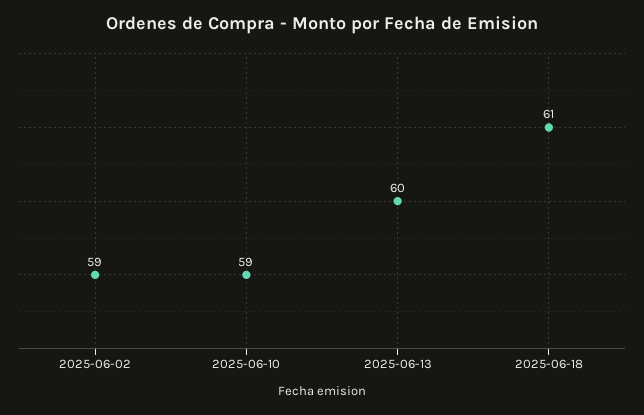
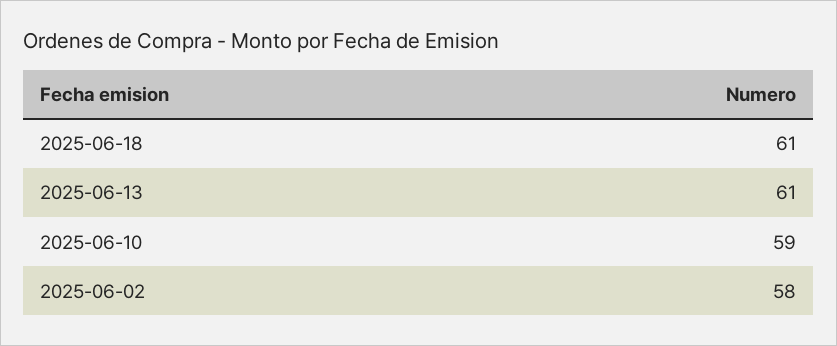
  {
-   "2025-06-02": 59,
+   "2025-06-02": 58,
    "2025-06-10": 59,
-   "2025-06-13": 60,
+   "2025-06-13": 61,
    "2025-06-18": 61
  }

